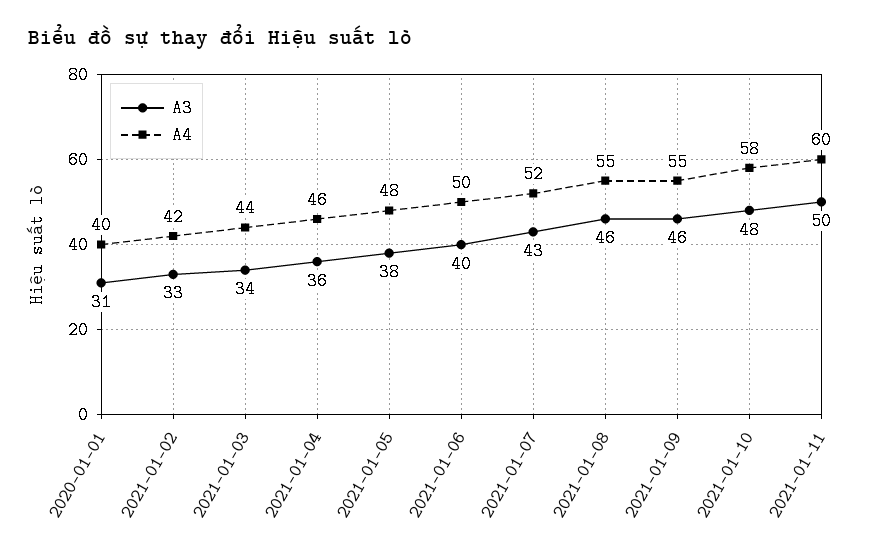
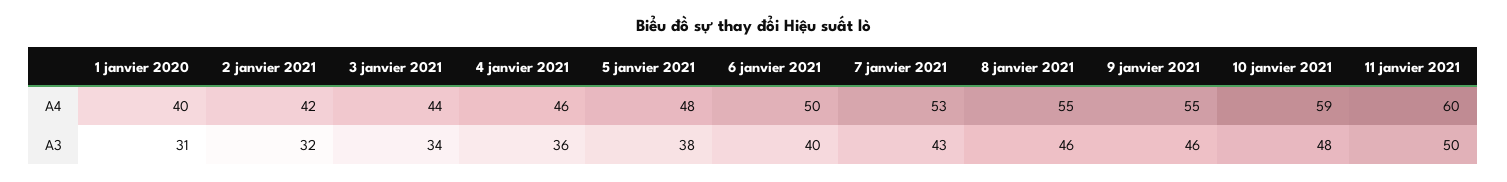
  {
    "A3": {
      "2020-01-01": 31,
-     "2021-01-02": 33,
+     "2021-01-02": 32,
      "2021-01-03": 34,
      "2021-01-04": 36,
      "2021-01-05": 38,
      "2021-01-06": 40,
      "2021-01-07": 43,
      "2021-01-08": 46,
      "2021-01-09": 46,
      "2021-01-10": 48,
      "2021-01-11": 50
    },
    "A4": {
      "2020-01-01": 40,
      "2021-01-02": 42,
      "2021-01-03": 44,
      "2021-01-04": 46,
      "2021-01-05": 48,
      "2021-01-06": 50,
-     "2021-01-07": 52,
+     "2021-01-07": 53,
      "2021-01-08": 55,
      "2021-01-09": 55,
-     "2021-01-10": 58,
+     "2021-01-10": 59,
      "2021-01-11": 60
    }
  }

